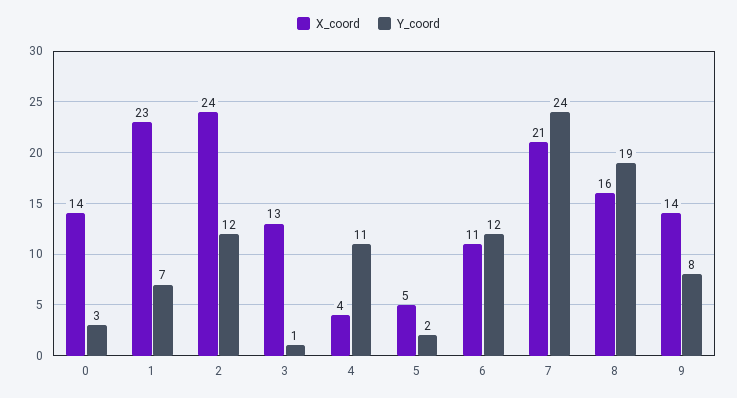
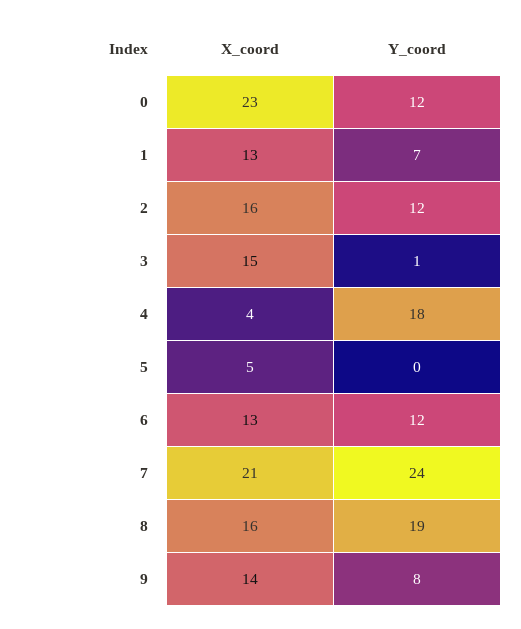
  {
    "X_coord": {
-     "0": 14,
+     "0": 23,
-     "1": 23,
+     "1": 13,
-     "2": 24,
+     "2": 16,
-     "3": 13,
+     "3": 15,
      "4": 4,
      "5": 5,
-     "6": 11,
+     "6": 13,
      "7": 21,
      "8": 16,
      "9": 14
    },
    "Y_coord": {
-     "0": 3,
+     "0": 12,
      "1": 7,
      "2": 12,
      "3": 1,
-     "4": 11,
+     "4": 18,
-     "5": 2,
+     "5": 0,
      "6": 12,
      "7": 24,
      "8": 19,
      "9": 8
    }
  }

